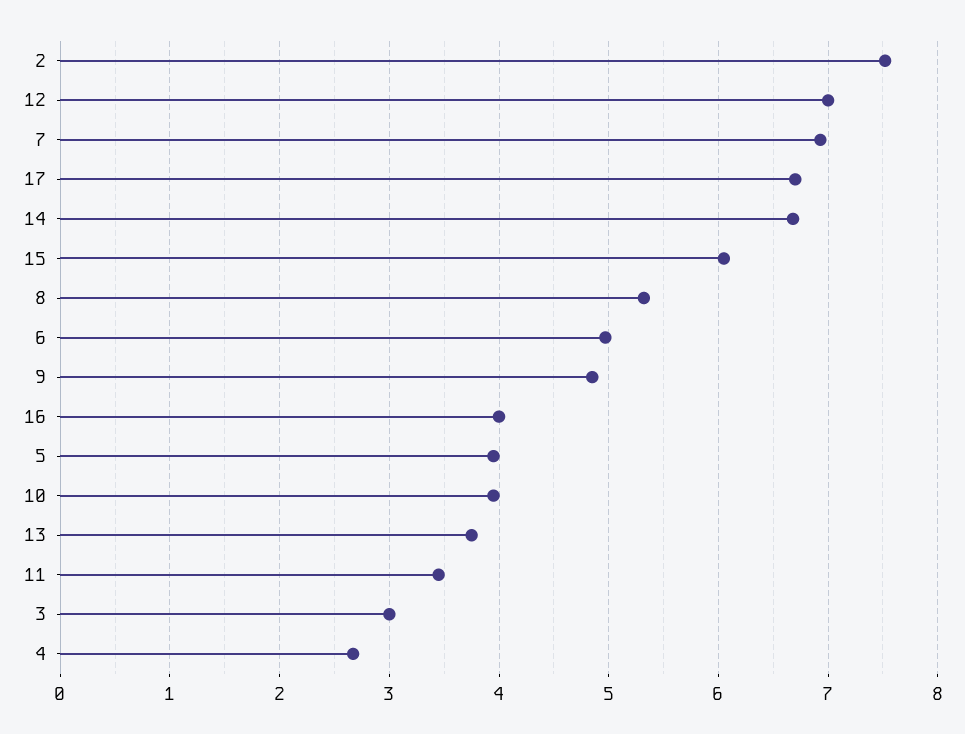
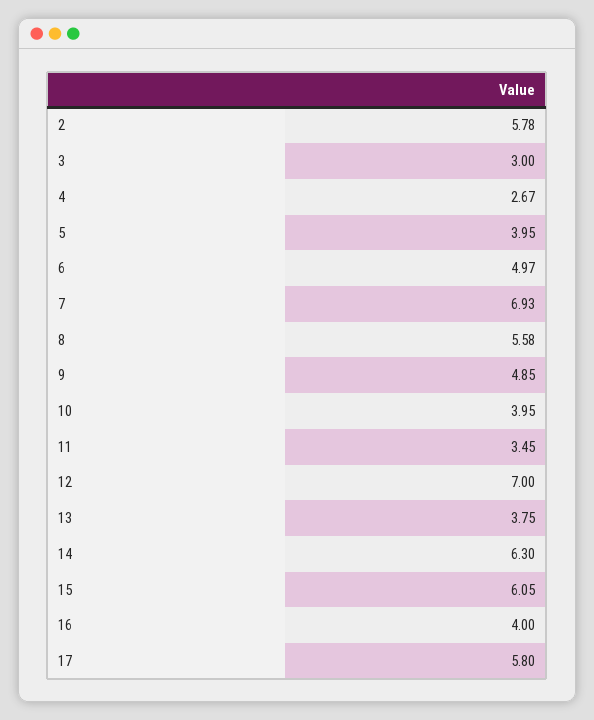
  {
-   "2": 7.5,
+   "2": 5.78,
    "12": 7,
    "7": 6.93,
-   "17": 6.7,
+   "17": 5.8,
-   "14": 6.7,
+   "14": 6.3,
    "15": 6.05,
-   "8": 5.3,
+   "8": 5.58,
    "6": 4.97,
    "9": 4.85,
    "16": 4,
    "5": 3.95,
    "10": 3.95,
    "13": 3.75,
    "11": 3.45,
    "3": 3,
    "4": 2.67
  }

